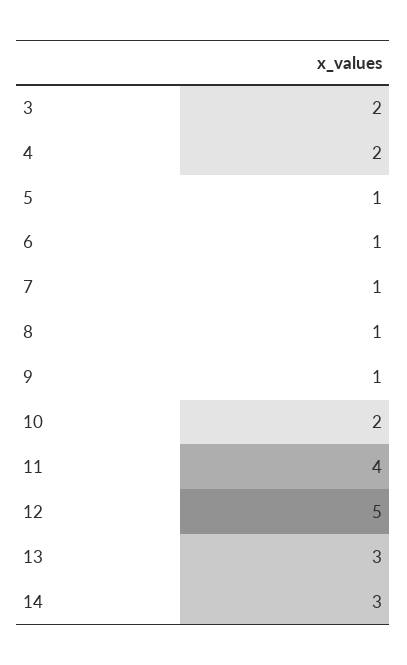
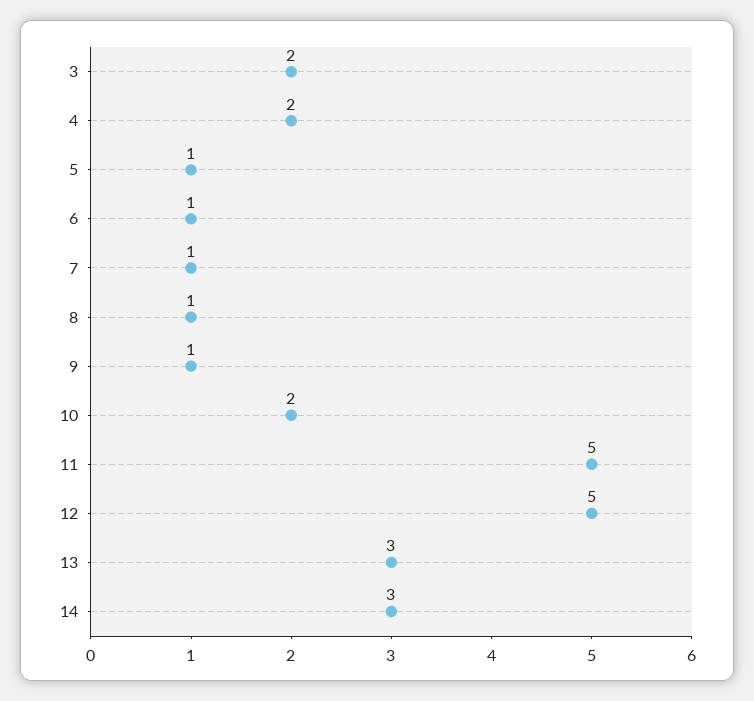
  {
    "3": 2,
    "4": 2,
    "5": 1,
    "6": 1,
    "7": 1,
    "8": 1,
    "9": 1,
    "10": 2,
-   "11": 4,
+   "11": 5,
    "12": 5,
    "13": 3,
    "14": 3
  }

